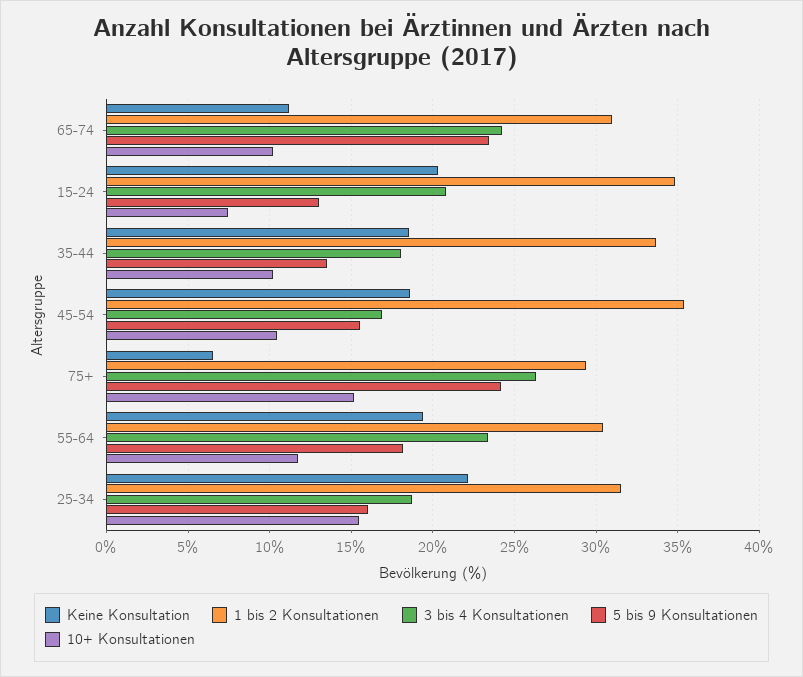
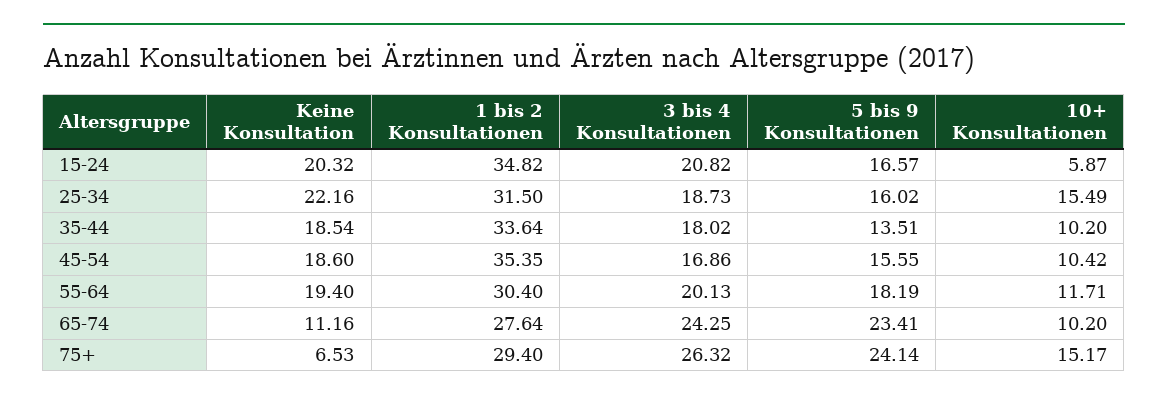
  {
    "Keine Konsultation": {
      "65-74": 11.16,
      "15-24": 20.32,
      "35-44": 18.54,
      "45-54": 18.6,
      "75+": 6.53,
      "55-64": 19.4,
      "25-34": 22.16
    },
    "1 bis 2 Konsultationen": {
-     "65-74": 31,
+     "65-74": 27.64,
      "15-24": 34.82,
      "35-44": 33.64,
      "45-54": 35.35,
      "75+": 29.4,
      "55-64": 30.4,
      "25-34": 31.5
    },
    "3 bis 4 Konsultationen": {
      "65-74": 24.25,
      "15-24": 20.82,
      "35-44": 18.02,
      "45-54": 16.86,
      "75+": 26.32,
-     "55-64": 23.5,
+     "55-64": 20.13,
      "25-34": 18.73
    },
    "5 bis 9 Konsultationen": {
      "65-74": 23.41,
-     "15-24": 13,
+     "15-24": 16.57,
      "35-44": 13.51,
      "45-54": 15.55,
      "75+": 24.14,
      "55-64": 18.19,
      "25-34": 16.02
    },
    "10+ Konsultationen": {
      "65-74": 10.2,
-     "15-24": 7.5,
+     "15-24": 5.87,
      "35-44": 10.2,
      "45-54": 10.42,
      "75+": 15.17,
      "55-64": 11.71,
      "25-34": 15.49
    }
  }

